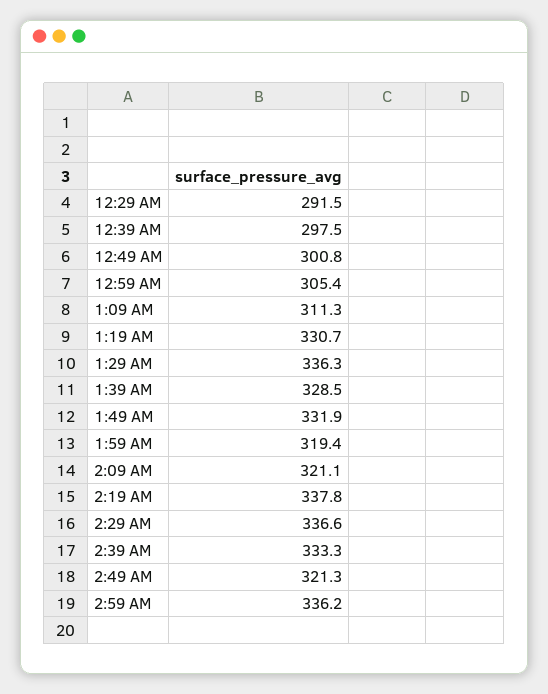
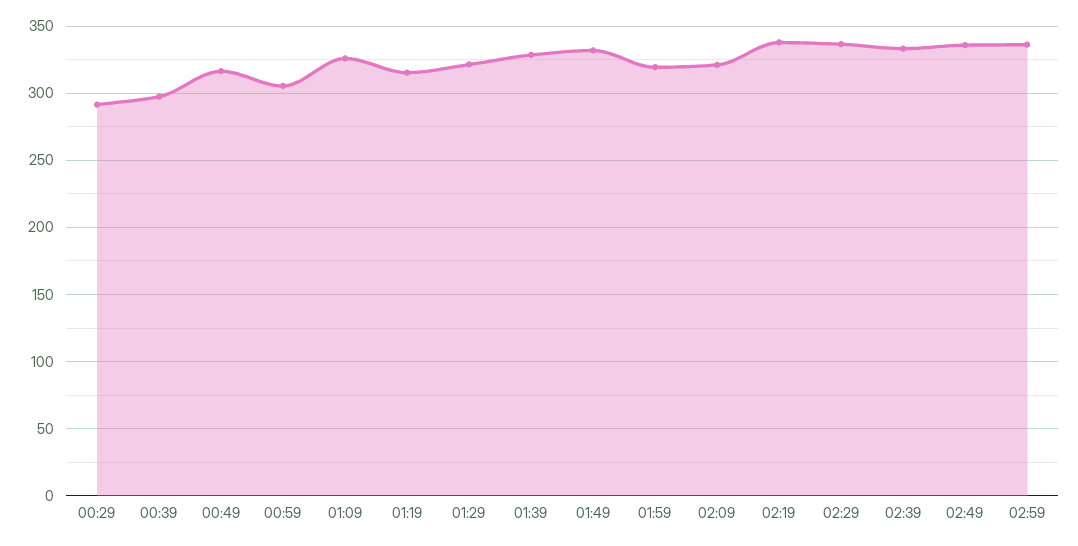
  {
    "12:29 AM": 291.5,
    "12:39 AM": 297.5,
-   "12:49 AM": 300.8,
+   "12:49 AM": 315,
    "12:59 AM": 305.4,
-   "1:09 AM": 311.3,
+   "1:09 AM": 325,
-   "1:19 AM": 330.7,
+   "1:19 AM": 315,
-   "1:29 AM": 336.3,
+   "1:29 AM": 320,
    "1:39 AM": 328.5,
    "1:49 AM": 331.9,
    "1:59 AM": 319.4,
    "2:09 AM": 321.1,
    "2:19 AM": 337.8,
    "2:29 AM": 336.6,
    "2:39 AM": 333.3,
-   "2:49 AM": 321.3,
+   "2:49 AM": 335,
    "2:59 AM": 336.2
  }

